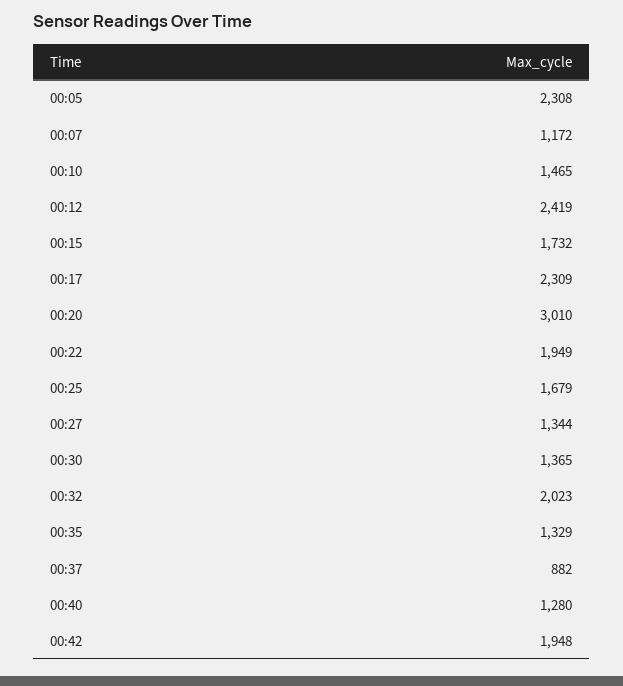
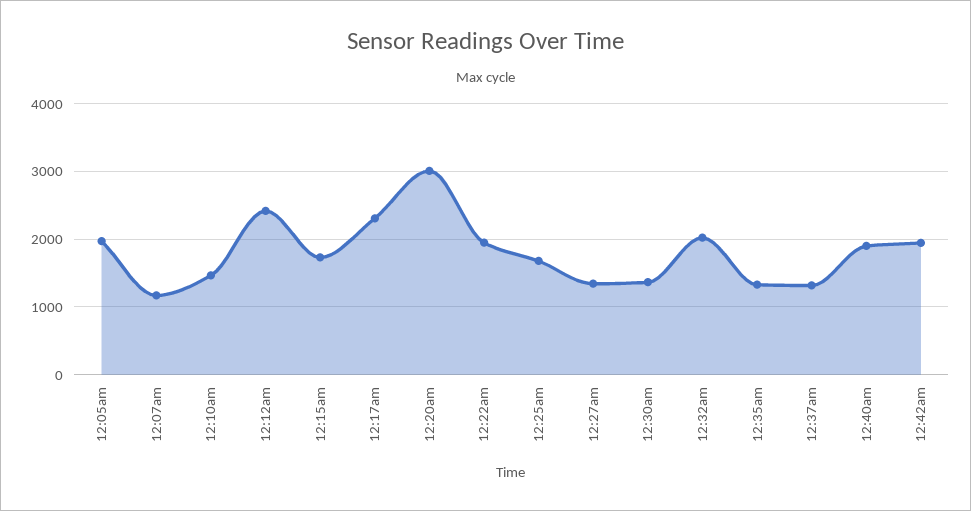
  {
-   "00:05": 2308,
+   "00:05": 2000,
    "00:07": 1172,
    "00:10": 1465,
    "00:12": 2419,
    "00:15": 1732,
    "00:17": 2309,
    "00:20": 3010,
    "00:22": 1949,
    "00:25": 1679,
    "00:27": 1344,
    "00:30": 1365,
    "00:32": 2023,
    "00:35": 1329,
-   "00:37": 882,
+   "00:37": 1300,
-   "00:40": 1280,
+   "00:40": 1900,
    "00:42": 1948
  }

